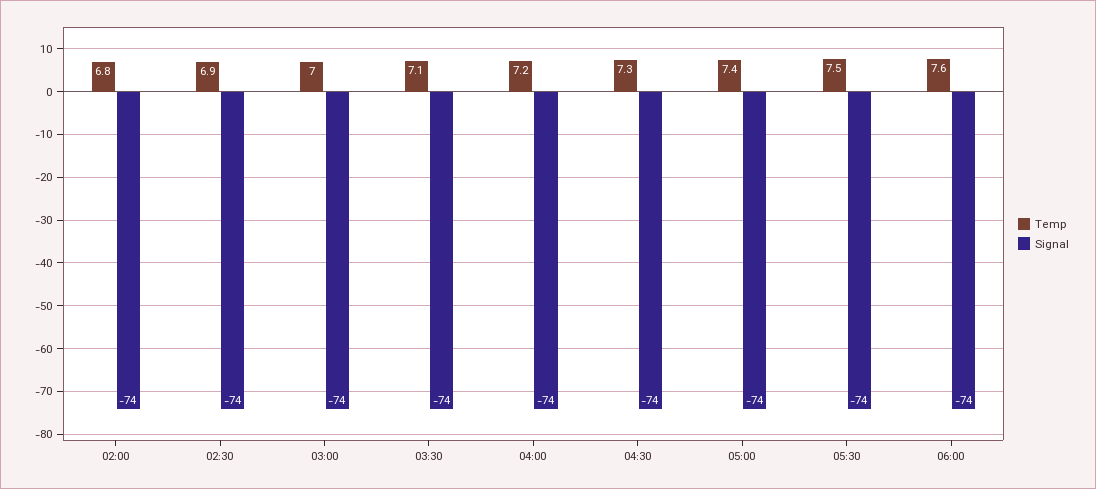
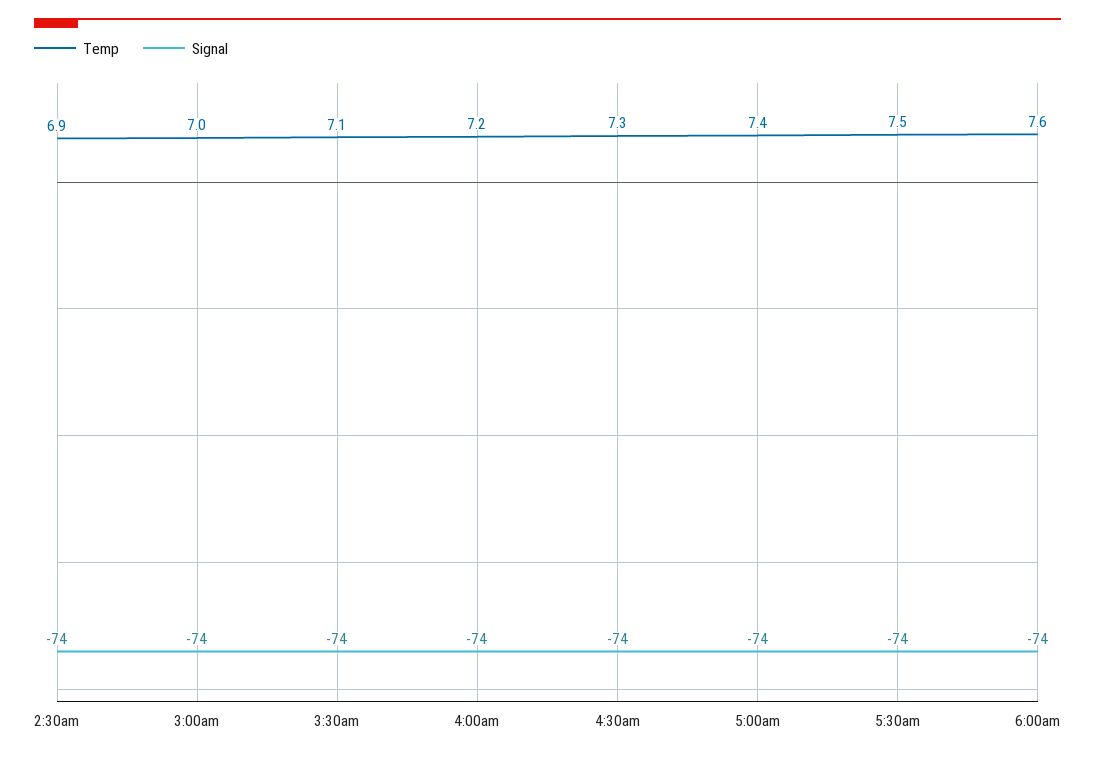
  {
    "Temp": {
-     "02:00": 6.8,
      "02:30": 6.9,
      "03:00": 7,
      "03:30": 7.1,
      "04:00": 7.2,
      "04:30": 7.3,
      "05:00": 7.4,
      "05:30": 7.5,
      "06:00": 7.6
    },
    "Signal": {
-     "02:00": -74,
      "02:30": -74,
      "03:00": -74,
      "03:30": -74,
      "04:00": -74,
      "04:30": -74,
      "05:00": -74,
      "05:30": -74,
      "06:00": -74
    }
  }

